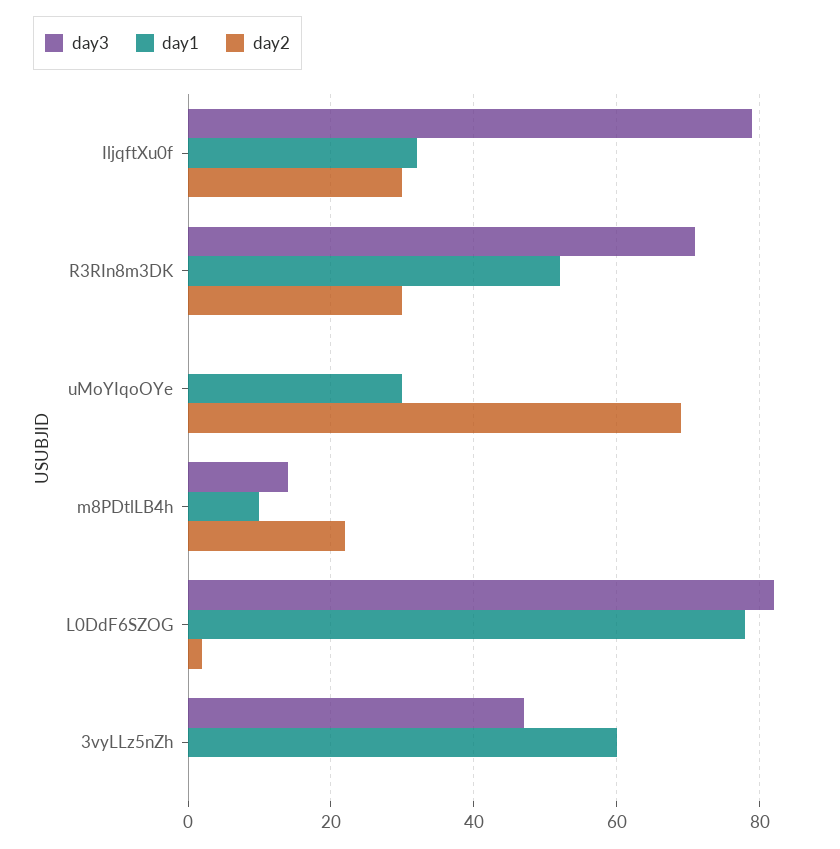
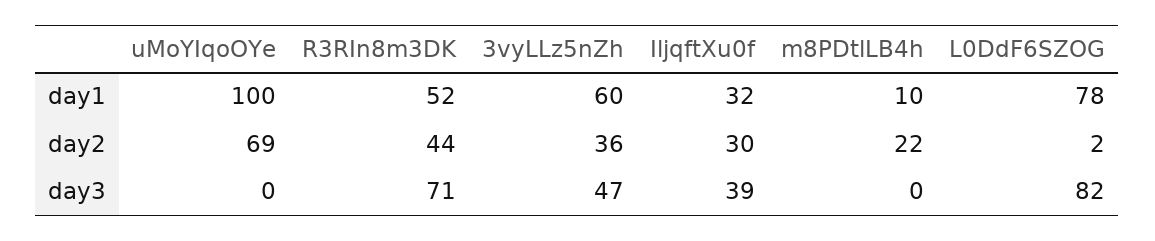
  {
    "day3": {
-     "IljqftXu0f": 80,
+     "IljqftXu0f": 39,
      "R3RIn8m3DK": 71,
      "uMoYIqoOYe": 0,
-     "m8PDtlLB4h": 15,
+     "m8PDtlLB4h": 0,
      "L0DdF6SZOG": 82,
      "3vyLLz5nZh": 47
    },
    "day1": {
      "IljqftXu0f": 32,
      "R3RIn8m3DK": 52,
-     "uMoYIqoOYe": 30,
+     "uMoYIqoOYe": 100,
      "m8PDtlLB4h": 10,
      "L0DdF6SZOG": 78,
      "3vyLLz5nZh": 60
    },
    "day2": {
      "IljqftXu0f": 30,
-     "R3RIn8m3DK": 30,
+     "R3RIn8m3DK": 44,
      "uMoYIqoOYe": 69,
      "m8PDtlLB4h": 22,
      "L0DdF6SZOG": 2,
-     "3vyLLz5nZh": 0
+     "3vyLLz5nZh": 36
    }
  }

